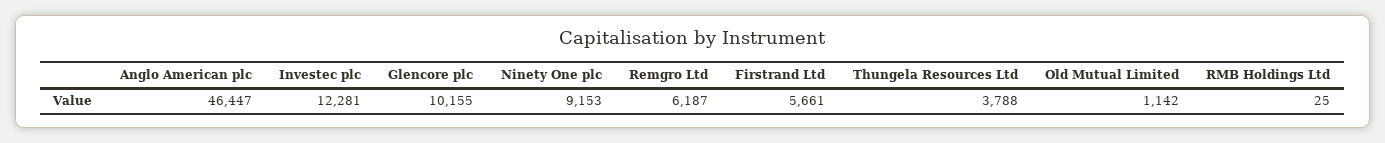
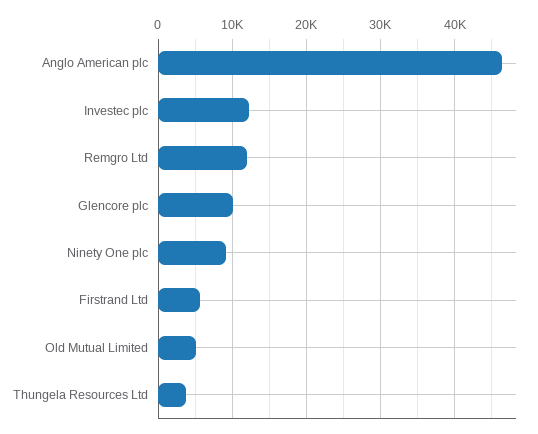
  {
    "Anglo American plc": 46447,
    "Investec plc": 12281,
    "Glencore plc": 10155,
    "Ninety One plc": 9153,
-   "Remgro Ltd": 6187,
+   "Remgro Ltd": 12000,
    "Firstrand Ltd": 5661,
    "Thungela Resources Ltd": 3788,
-   "Old Mutual Limited": 1142,
+   "Old Mutual Limited": 5000
-   "RMB Holdings Ltd": 25
  }

